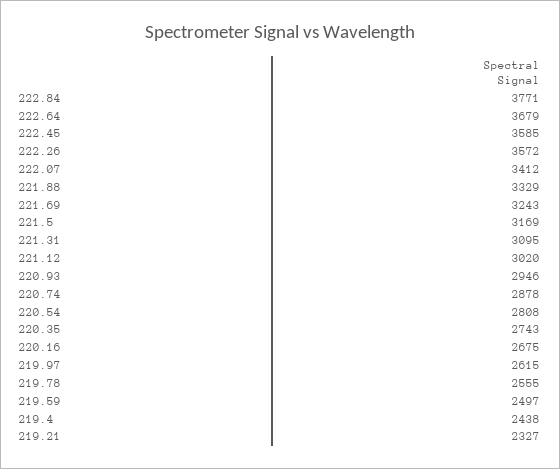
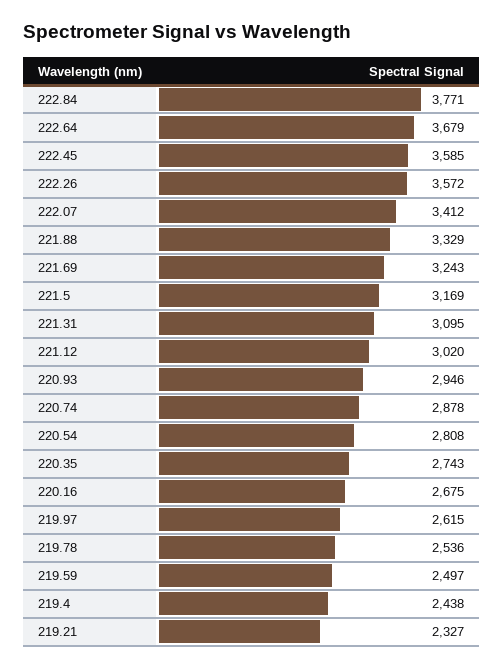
  {
    "222.84": 3771,
    "222.64": 3679,
    "222.45": 3585,
    "222.26": 3572,
    "222.07": 3412,
    "221.88": 3329,
    "221.69": 3243,
    "221.5": 3169,
    "221.31": 3095,
    "221.12": 3020,
    "220.93": 2946,
    "220.74": 2878,
    "220.54": 2808,
    "220.35": 2743,
    "220.16": 2675,
    "219.97": 2615,
-   "219.78": 2555,
+   "219.78": 2536,
    "219.59": 2497,
    "219.4": 2438,
    "219.21": 2327
  }

